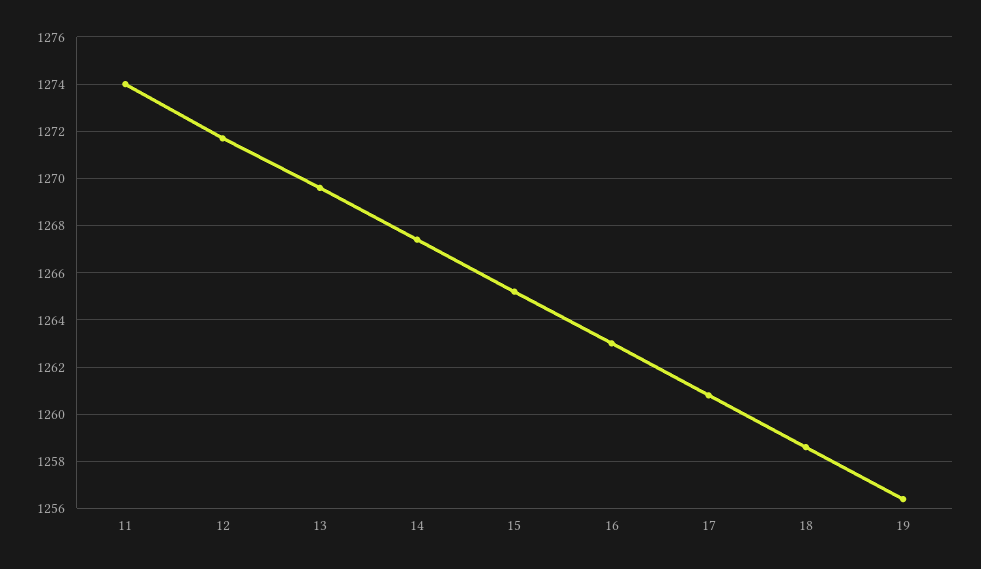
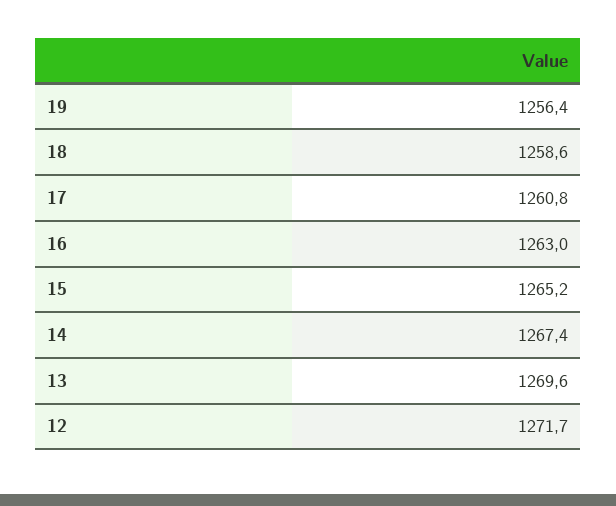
  {
-   "11": 1274,
    "12": 1271.7,
    "13": 1269.6,
    "14": 1267.4,
    "15": 1265.2,
    "16": 1263,
    "17": 1260.8,
    "18": 1258.6,
    "19": 1256.4
  }

